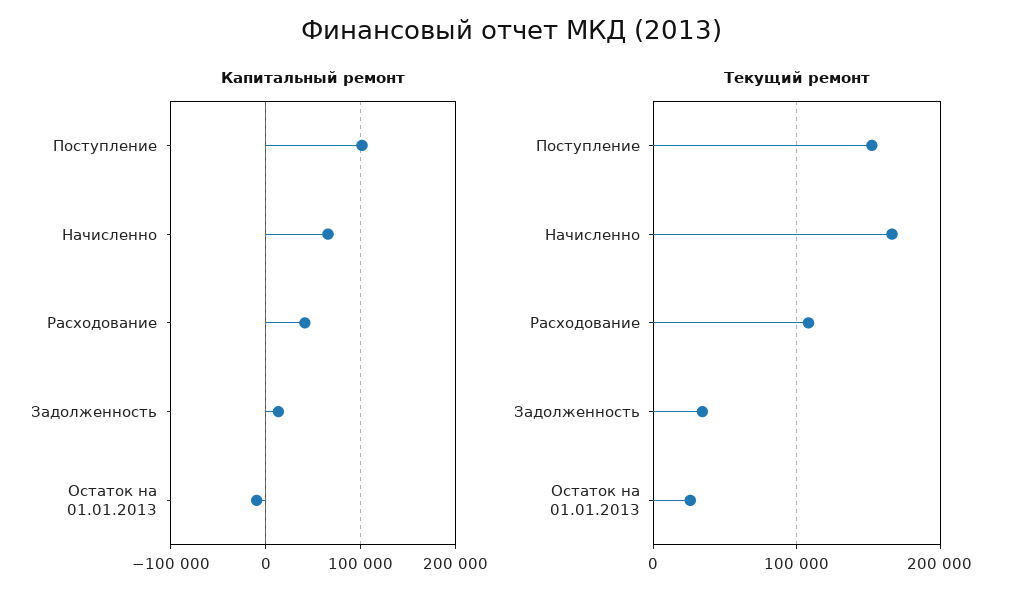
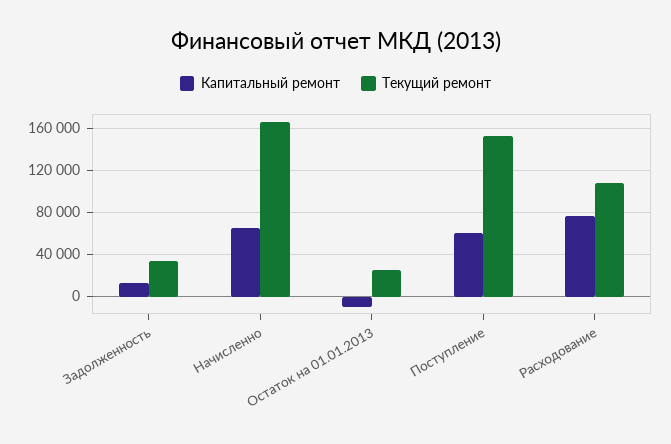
  {
    "Капитальный ремонт": {
-     "Поступление": 100000,
+     "Поступление": 60000,
      "Начисленно": 70000,
-     "Расходование": 40000,
+     "Расходование": 80000,
      "Задолженность": 10000,
      "Остаток на 01.01.2013": -10000
    },
    "Текущий ремонт": {
      "Поступление": 150000,
      "Начисленно": 170000,
      "Расходование": 110000,
      "Задолженность": 30000,
      "Остаток на 01.01.2013": 30000
    }
  }

